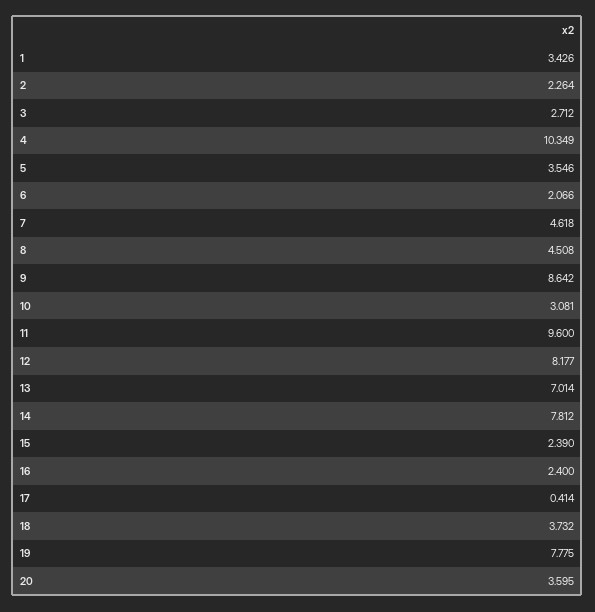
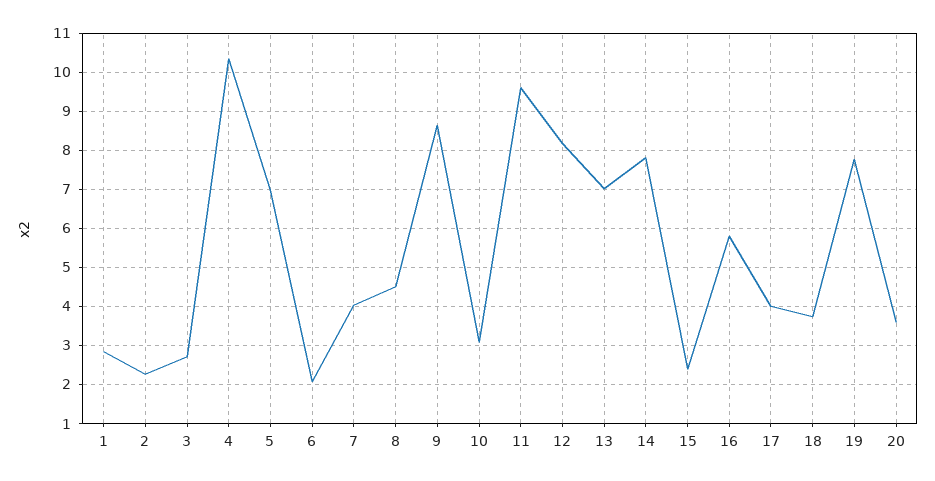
  {
-   "1": 3.426,
+   "1": 2.8,
    "2": 2.264,
    "3": 2.712,
    "4": 10.349,
-   "5": 3.546,
+   "5": 7,
    "6": 2.066,
-   "7": 4.618,
+   "7": 4,
    "8": 4.508,
    "9": 8.642,
    "10": 3.081,
    "11": 9.6,
    "12": 8.177,
    "13": 7.014,
    "14": 7.812,
    "15": 2.39,
-   "16": 2.4,
+   "16": 5.8,
-   "17": 0.414,
+   "17": 4,
    "18": 3.732,
    "19": 7.775,
    "20": 3.595
  }

